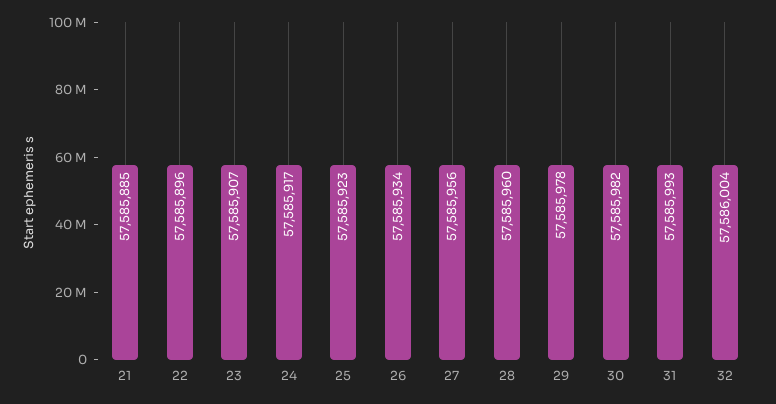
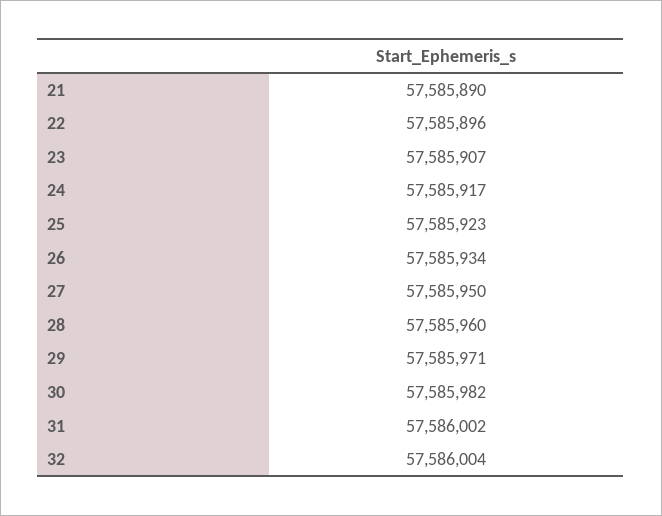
  {
-   "21": 57585885,
+   "21": 57585890,
    "22": 57585896,
    "23": 57585907,
    "24": 57585917,
    "25": 57585923,
    "26": 57585934,
-   "27": 57585956,
+   "27": 57585950,
    "28": 57585960,
-   "29": 57585978,
+   "29": 57585971,
    "30": 57585982,
-   "31": 57585993,
+   "31": 57586002,
    "32": 57586004
  }

